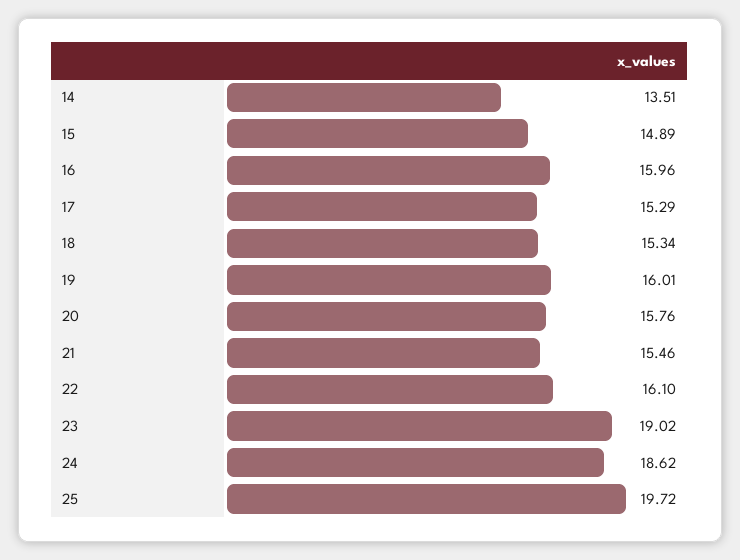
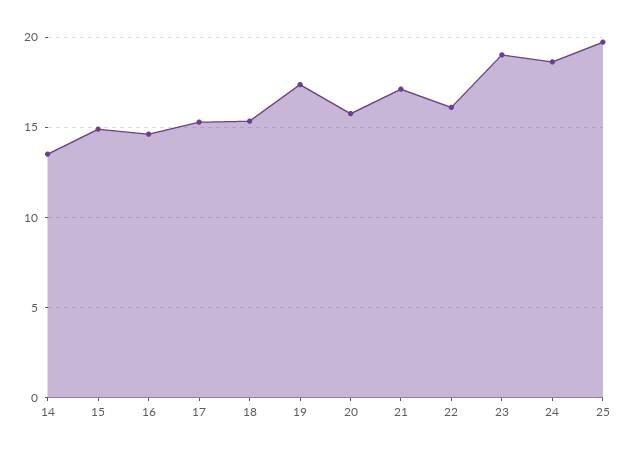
  {
    "14": 13.51,
    "15": 14.89,
-   "16": 15.96,
+   "16": 14.5,
    "17": 15.29,
    "18": 15.34,
-   "19": 16.01,
+   "19": 17.5,
    "20": 15.76,
-   "21": 15.46,
+   "21": 17,
    "22": 16.1,
    "23": 19.02,
    "24": 18.62,
    "25": 19.72
  }

